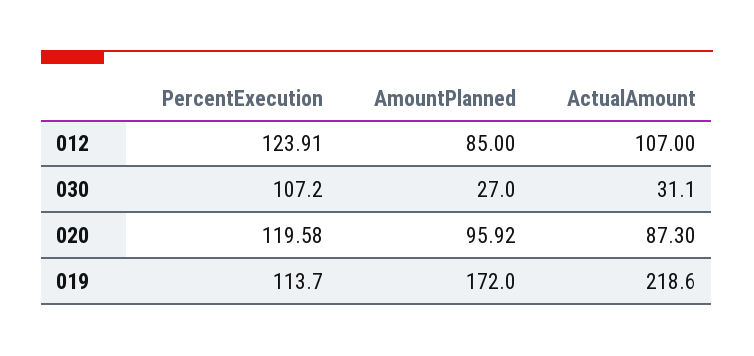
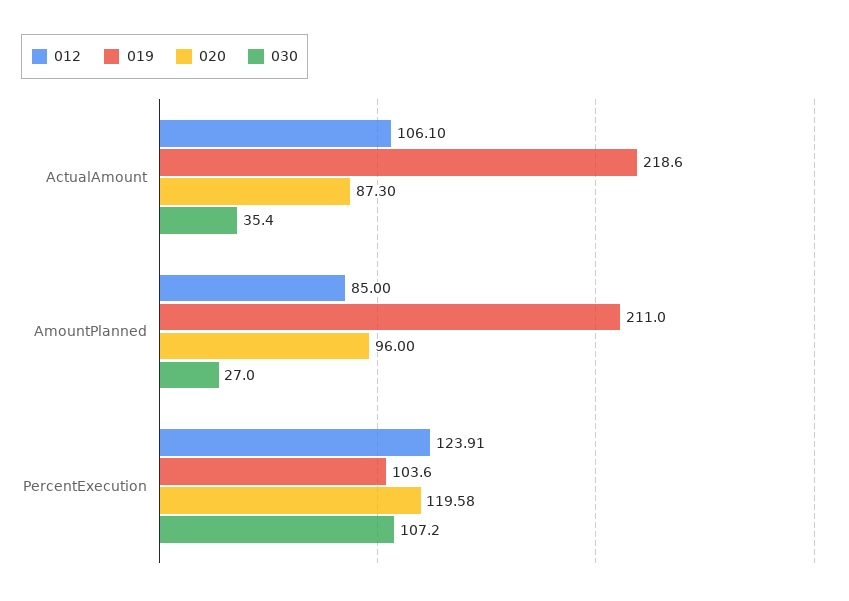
  {
    "012": {
      "PercentExecution": 123.91,
      "AmountPlanned": 85,
-     "ActualAmount": 107
+     "ActualAmount": 106.1
    },
    "030": {
      "PercentExecution": 107.2,
      "AmountPlanned": 27,
-     "ActualAmount": 31.1
+     "ActualAmount": 35.4
    },
    "020": {
      "PercentExecution": 119.58,
-     "AmountPlanned": 95.92,
+     "AmountPlanned": 96,
      "ActualAmount": 87.3
    },
    "019": {
-     "PercentExecution": 113.7,
+     "PercentExecution": 103.6,
-     "AmountPlanned": 172,
+     "AmountPlanned": 211,
      "ActualAmount": 218.6
    }
  }

